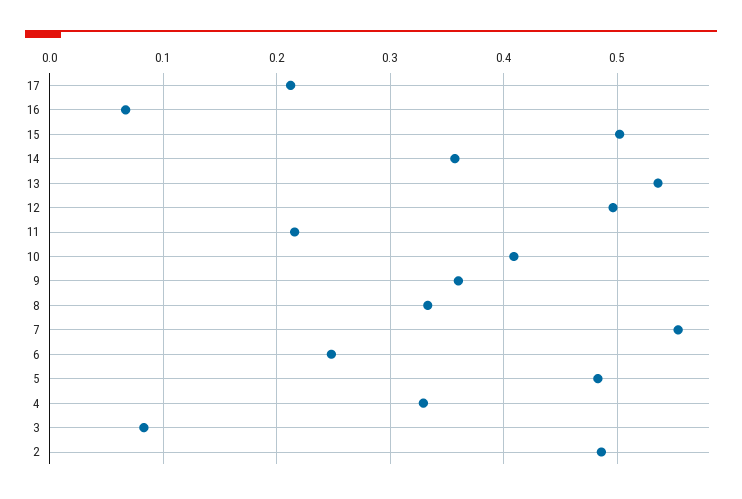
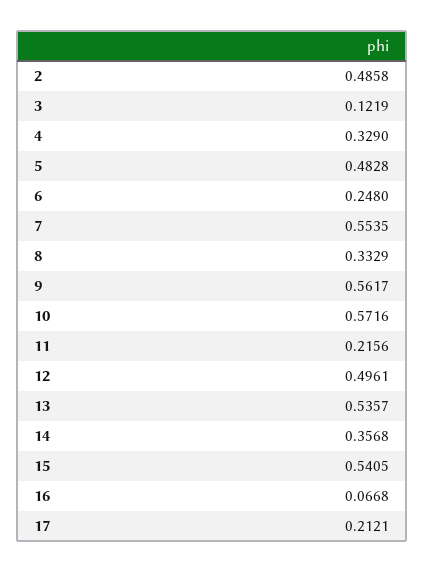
  {
    "17": 0.2121,
    "16": 0.0668,
-   "15": 0.5,
+   "15": 0.5405,
    "14": 0.3568,
    "13": 0.5357,
    "12": 0.4961,
    "11": 0.2156,
-   "10": 0.41,
+   "10": 0.5716,
-   "9": 0.36,
+   "9": 0.5617,
    "8": 0.3329,
    "7": 0.5535,
    "6": 0.248,
    "5": 0.4828,
    "4": 0.329,
-   "3": 0.08,
+   "3": 0.1219,
    "2": 0.4858
  }

